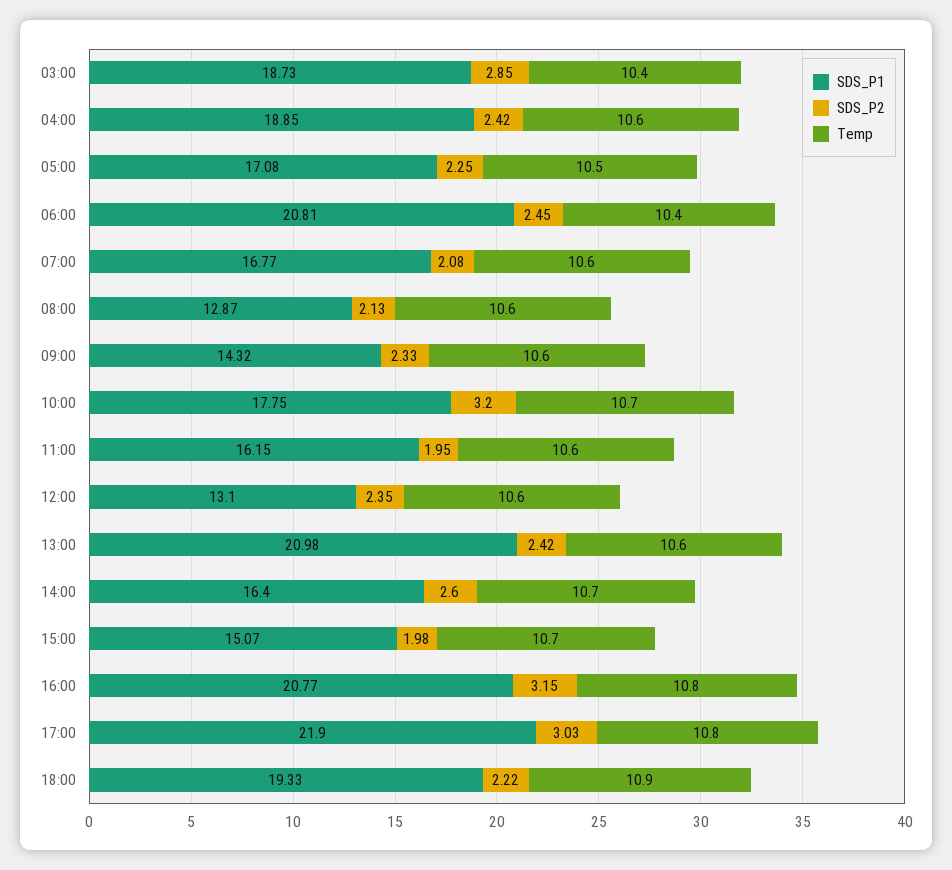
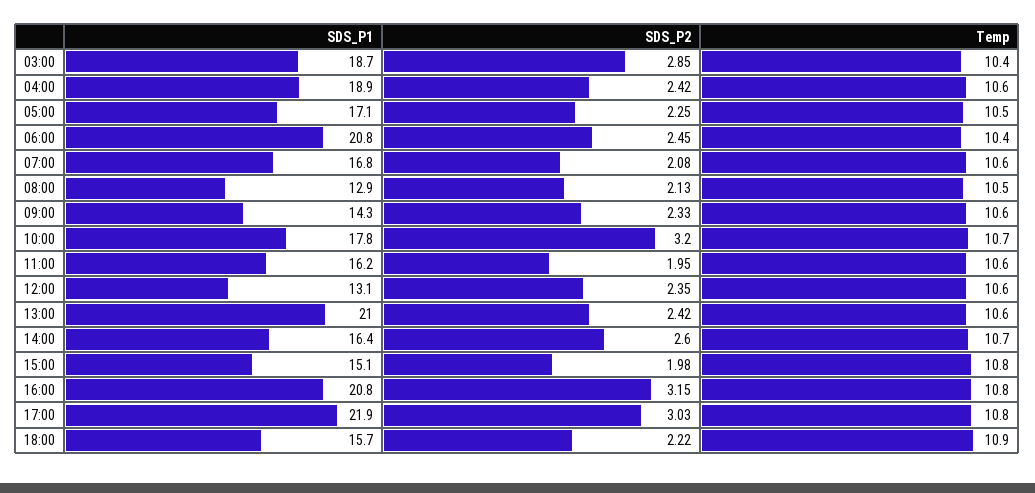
  {
    "SDS_P1": {
      "03:00": 18.73,
      "04:00": 18.85,
      "05:00": 17.08,
      "06:00": 20.81,
      "07:00": 16.77,
      "08:00": 12.87,
      "09:00": 14.32,
      "10:00": 17.75,
      "11:00": 16.15,
      "12:00": 13.1,
      "13:00": 20.98,
      "14:00": 16.4,
      "15:00": 15.07,
      "16:00": 20.77,
      "17:00": 21.9,
-     "18:00": 19.33
+     "18:00": 15.7
    },
    "SDS_P2": {
      "03:00": 2.85,
      "04:00": 2.42,
      "05:00": 2.25,
      "06:00": 2.45,
      "07:00": 2.08,
      "08:00": 2.13,
      "09:00": 2.33,
      "10:00": 3.2,
      "11:00": 1.95,
      "12:00": 2.35,
      "13:00": 2.42,
      "14:00": 2.6,
      "15:00": 1.98,
      "16:00": 3.15,
      "17:00": 3.03,
      "18:00": 2.22
    },
    "Temp": {
      "03:00": 10.4,
      "04:00": 10.6,
      "05:00": 10.5,
      "06:00": 10.4,
      "07:00": 10.6,
-     "08:00": 10.6,
+     "08:00": 10.5,
      "09:00": 10.6,
      "10:00": 10.7,
      "11:00": 10.6,
      "12:00": 10.6,
      "13:00": 10.6,
      "14:00": 10.7,
-     "15:00": 10.7,
+     "15:00": 10.8,
      "16:00": 10.8,
      "17:00": 10.8,
      "18:00": 10.9
    }
  }

